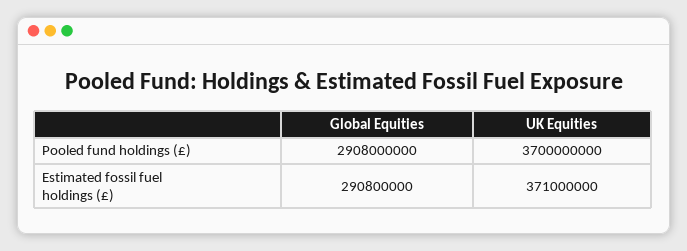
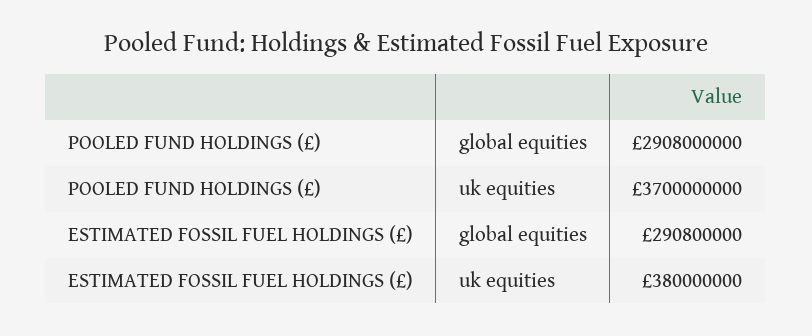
  {
    "Global Equities": {
      "Pooled fund holdings (£)": 2908000000,
      "Estimated fossil fuel holdings (£)": 290800000
    },
    "UK Equities": {
      "Pooled fund holdings (£)": 3700000000,
-     "Estimated fossil fuel holdings (£)": 371000000
+     "Estimated fossil fuel holdings (£)": 380000000
    }
  }

